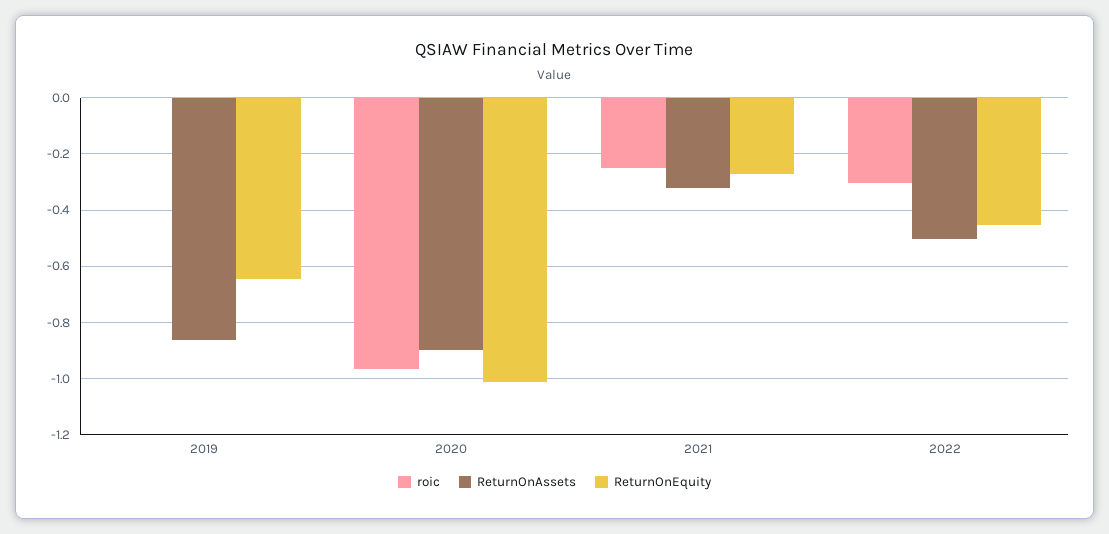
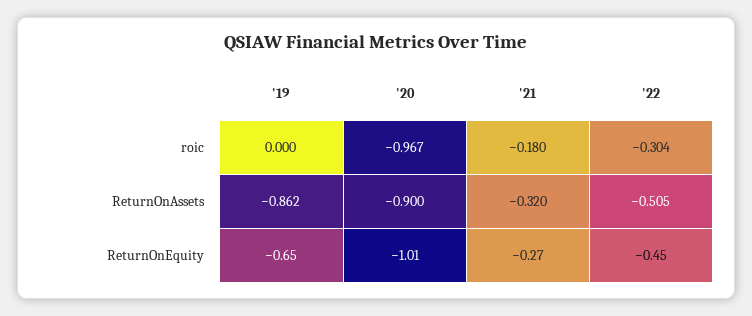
  {
    "roic": {
      "2019": 0,
      "2020": -0.967,
-     "2021": -0.25,
+     "2021": -0.18,
      "2022": -0.304
    },
    "ReturnOnAssets": {
      "2019": -0.862,
      "2020": -0.9,
      "2021": -0.32,
      "2022": -0.505
    },
    "ReturnOnEquity": {
      "2019": -0.65,
      "2020": -1.01,
      "2021": -0.27,
      "2022": -0.45
    }
  }

